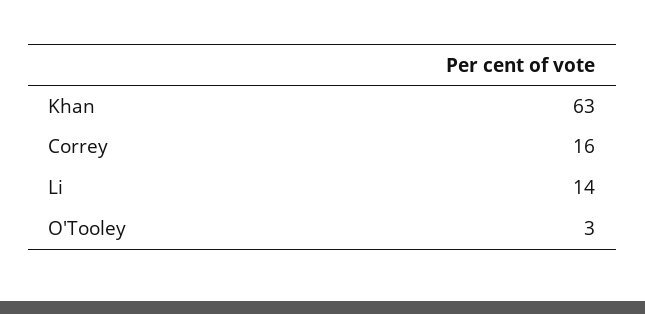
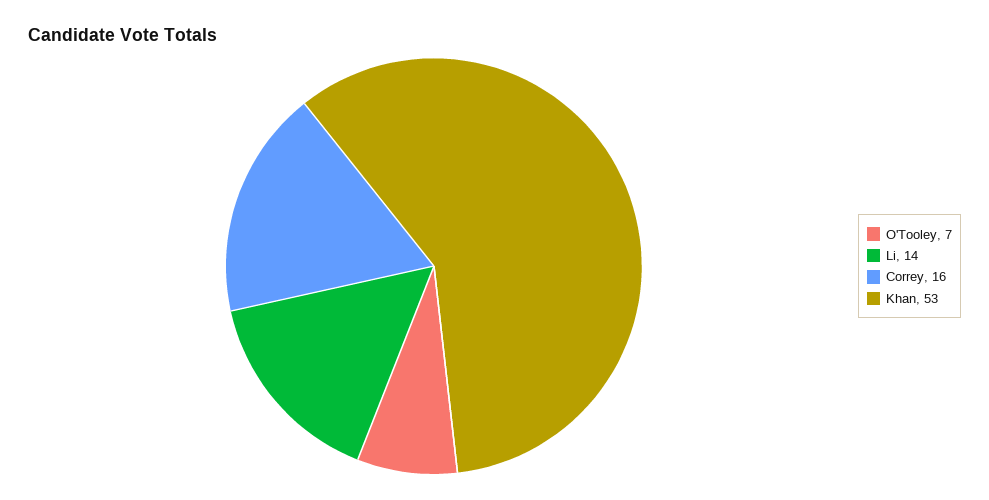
  {
-   "Khan": 63,
+   "Khan": 53,
    "Correy": 16,
    "Li": 14,
-   "O'Tooley": 3
+   "O'Tooley": 7
  }

